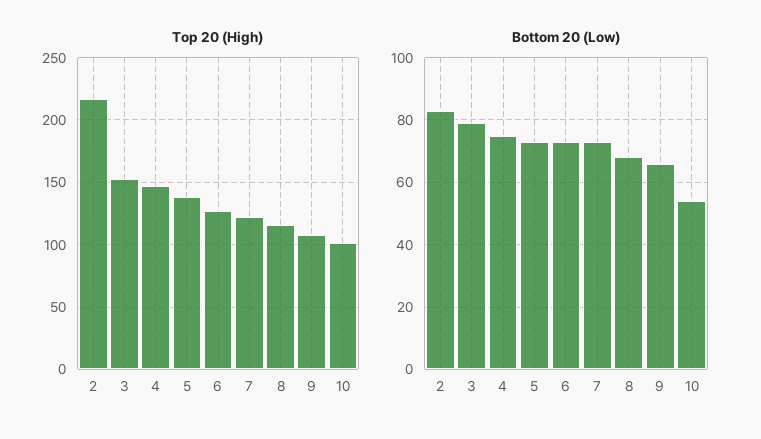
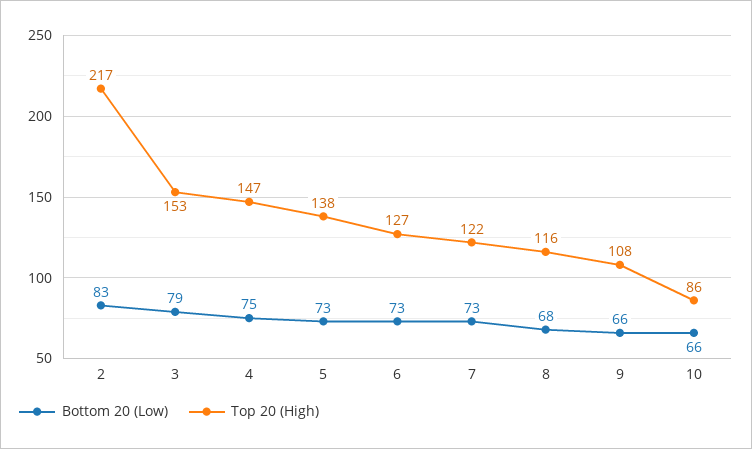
  {
    "Top 20 (High)": {
      "2": 217,
      "3": 153,
      "4": 147,
      "5": 138,
      "6": 127,
      "7": 122,
      "8": 116,
      "9": 108,
-     "10": 100
+     "10": 86
    },
    "Bottom 20 (Low)": {
      "2": 83,
      "3": 79,
      "4": 75,
      "5": 73,
      "6": 73,
      "7": 73,
      "8": 68,
      "9": 66,
-     "10": 55
+     "10": 66
    }
  }

